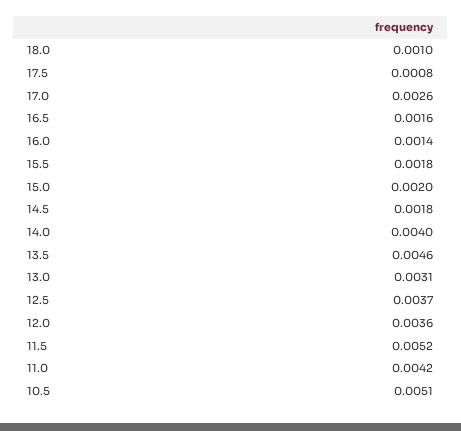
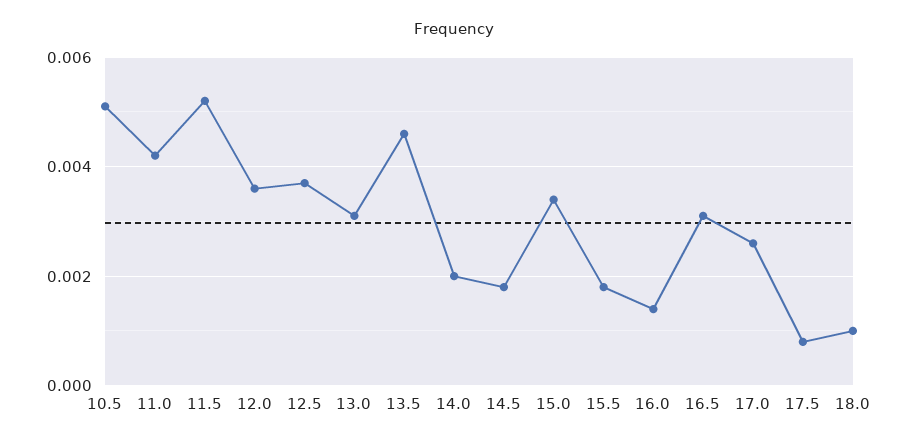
  {
    "18.0": 0.001,
    "17.5": 0.0008,
    "17.0": 0.0026,
-   "16.5": 0.0016,
+   "16.5": 0.003,
    "16.0": 0.0014,
    "15.5": 0.0018,
-   "15.0": 0.002,
+   "15.0": 0.0035,
    "14.5": 0.0018,
-   "14.0": 0.004,
+   "14.0": 0.002,
    "13.5": 0.0046,
    "13.0": 0.0031,
    "12.5": 0.0037,
    "12.0": 0.0036,
    "11.5": 0.0052,
    "11.0": 0.0042,
    "10.5": 0.0051
  }

